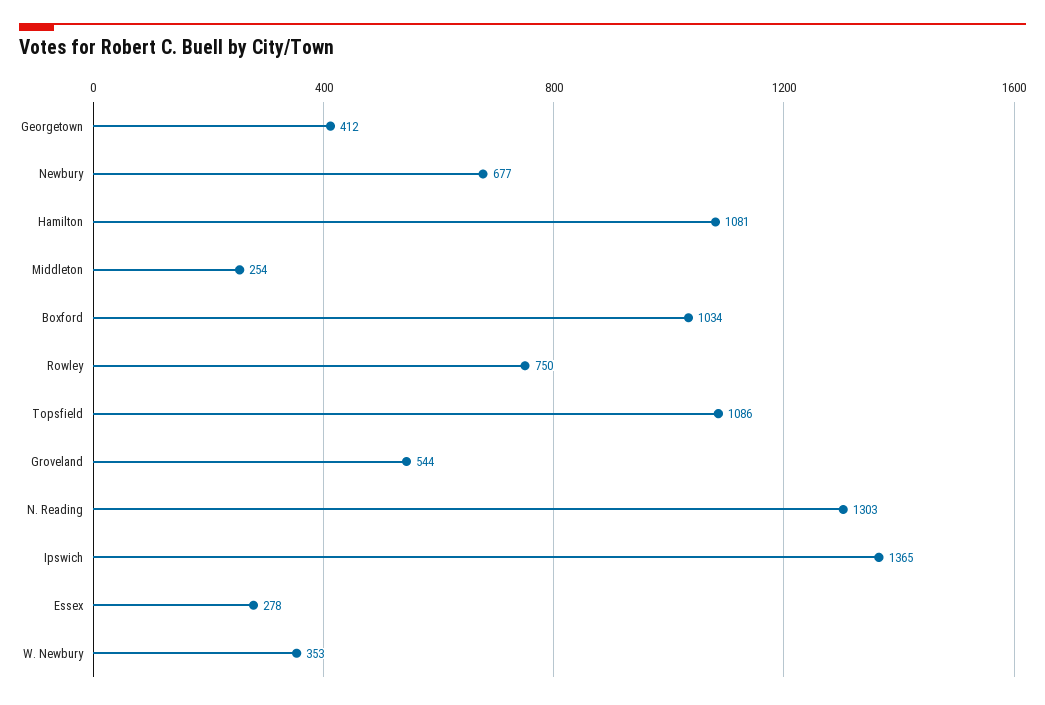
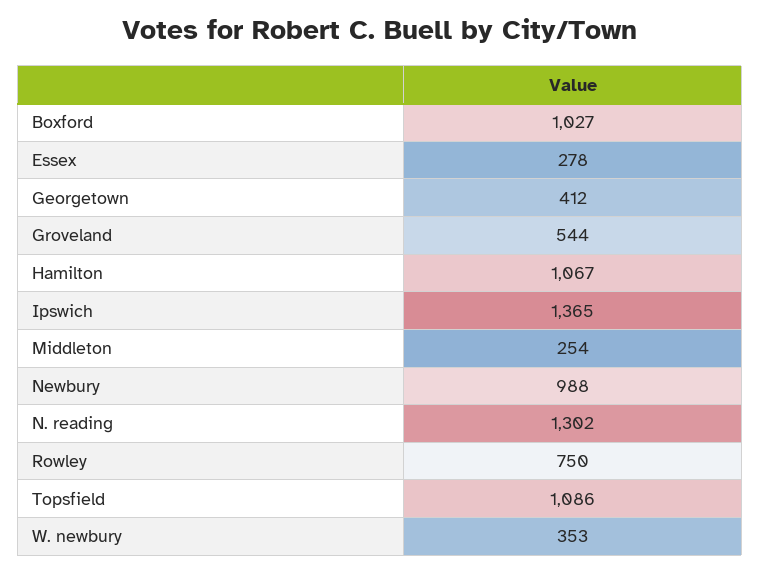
  {
    "Georgetown": 412,
-   "Newbury": 677,
+   "Newbury": 988,
-   "Hamilton": 1081,
+   "Hamilton": 1067,
    "Middleton": 254,
-   "Boxford": 1034,
+   "Boxford": 1027,
    "Rowley": 750,
    "Topsfield": 1086,
    "Groveland": 544,
-   "N. Reading": 1303,
+   "N. Reading": 1302,
    "Ipswich": 1365,
    "Essex": 278,
    "W. Newbury": 353
  }

